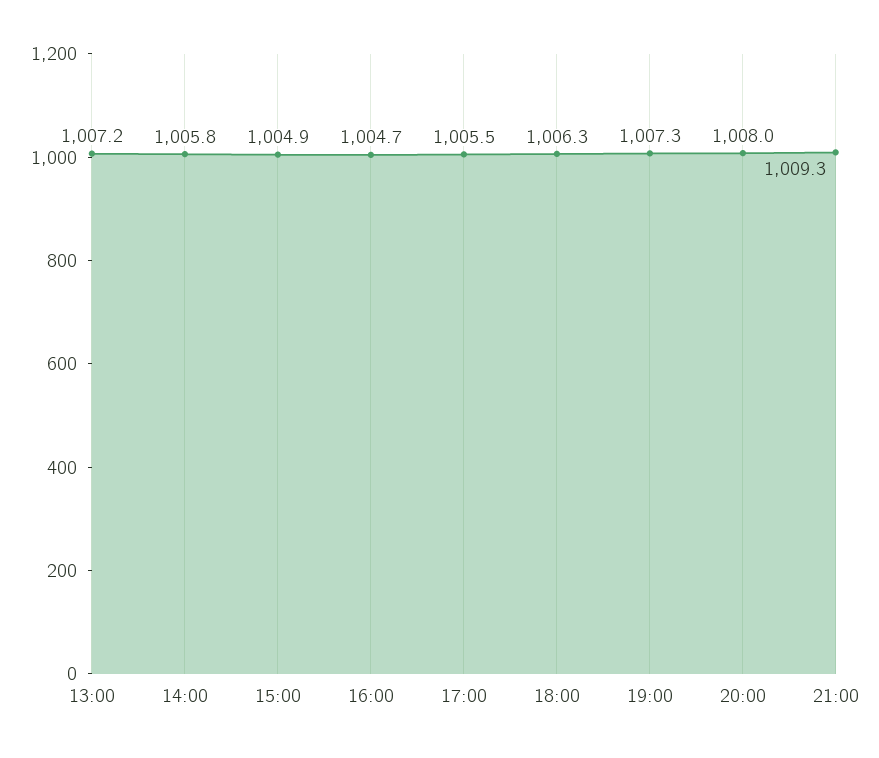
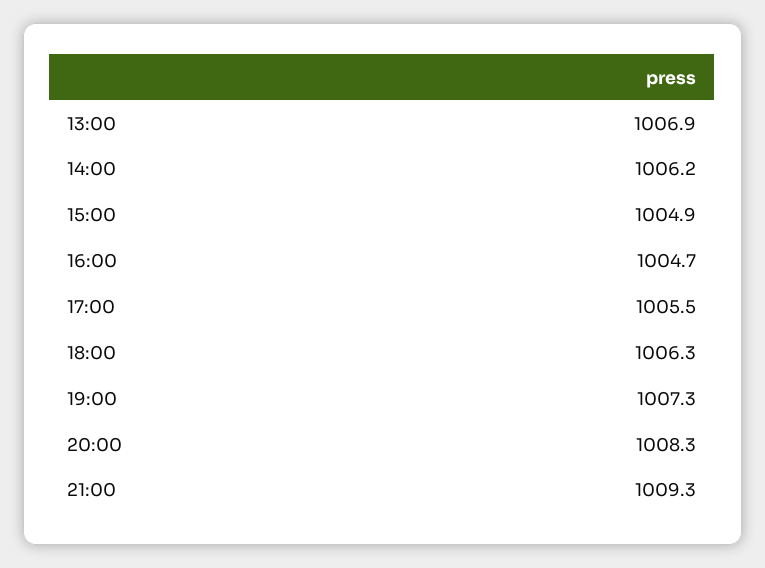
  {
-   "13:00": 1007.2,
+   "13:00": 1006.9,
-   "14:00": 1005.8,
+   "14:00": 1006.2,
    "15:00": 1004.9,
    "16:00": 1004.7,
    "17:00": 1005.5,
    "18:00": 1006.3,
    "19:00": 1007.3,
-   "20:00": 1008,
+   "20:00": 1008.3,
    "21:00": 1009.3
  }

